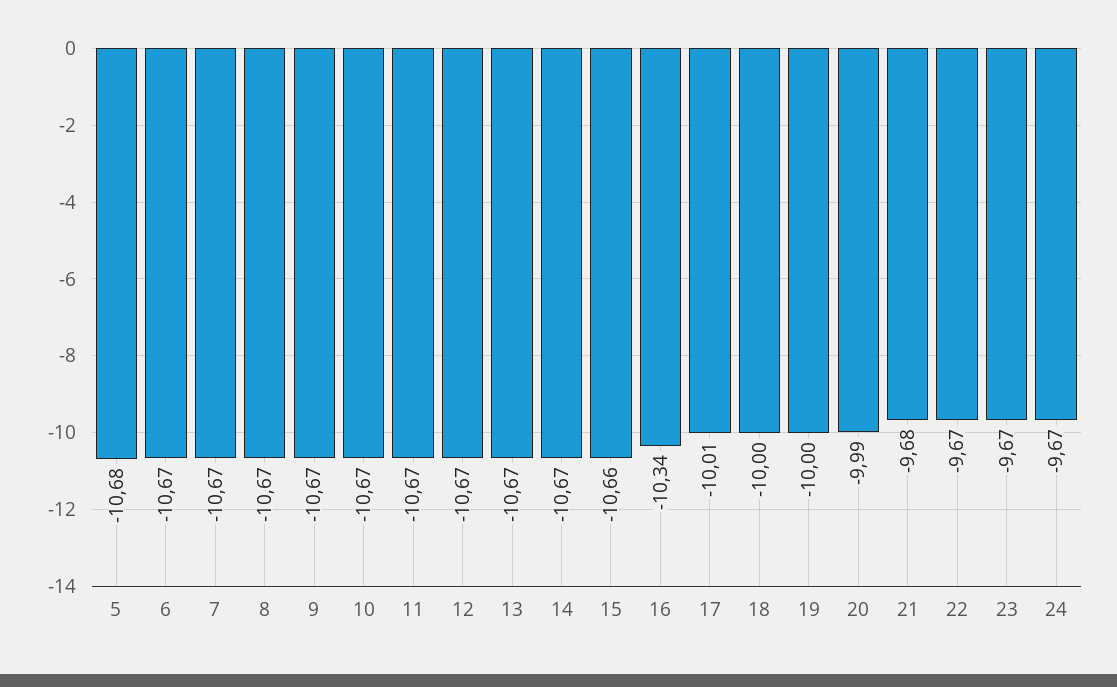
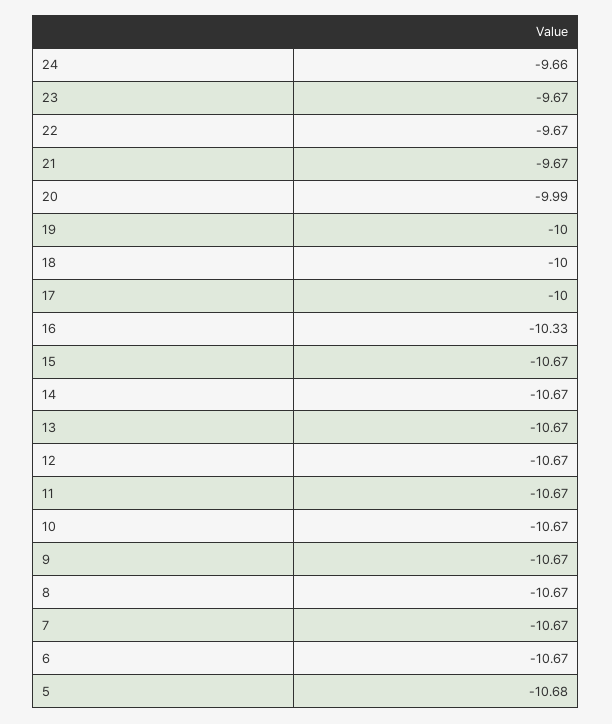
  {
    "5": -10.68,
    "6": -10.67,
    "7": -10.67,
    "8": -10.67,
    "9": -10.67,
    "10": -10.67,
    "11": -10.67,
    "12": -10.67,
    "13": -10.67,
    "14": -10.67,
-   "15": -10.66,
+   "15": -10.67,
-   "16": -10.34,
+   "16": -10.33,
-   "17": -10.01,
+   "17": -10,
    "18": -10,
    "19": -10,
    "20": -9.99,
-   "21": -9.68,
+   "21": -9.67,
    "22": -9.67,
    "23": -9.67,
-   "24": -9.67
+   "24": -9.66
  }

